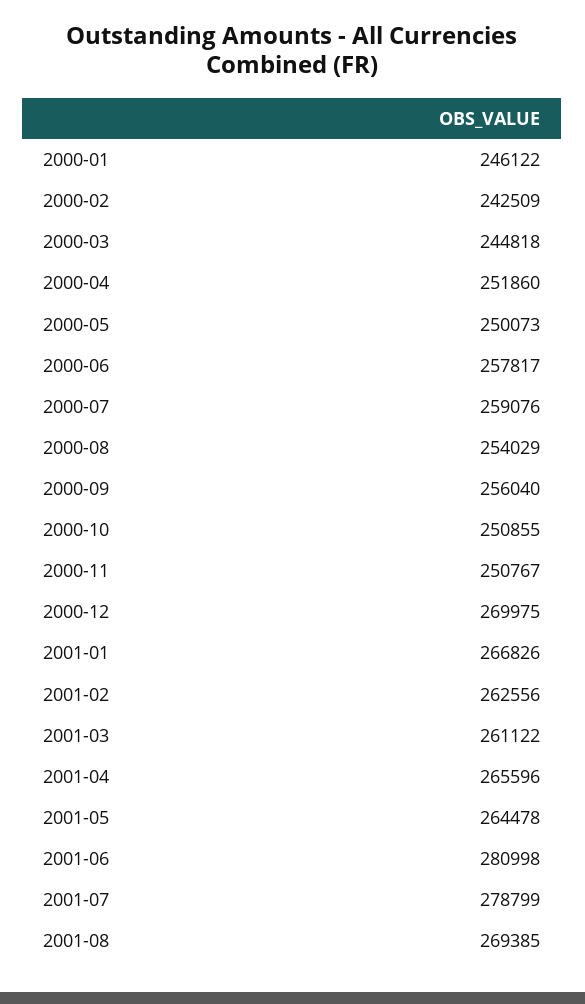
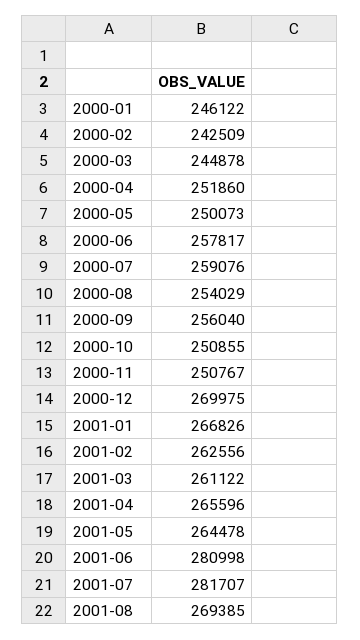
  {
    "2000-01": 246122,
    "2000-02": 242509,
-   "2000-03": 244818,
+   "2000-03": 244878,
    "2000-04": 251860,
    "2000-05": 250073,
    "2000-06": 257817,
    "2000-07": 259076,
    "2000-08": 254029,
    "2000-09": 256040,
    "2000-10": 250855,
    "2000-11": 250767,
    "2000-12": 269975,
    "2001-01": 266826,
    "2001-02": 262556,
    "2001-03": 261122,
    "2001-04": 265596,
    "2001-05": 264478,
    "2001-06": 280998,
-   "2001-07": 278799,
+   "2001-07": 281707,
    "2001-08": 269385
  }

